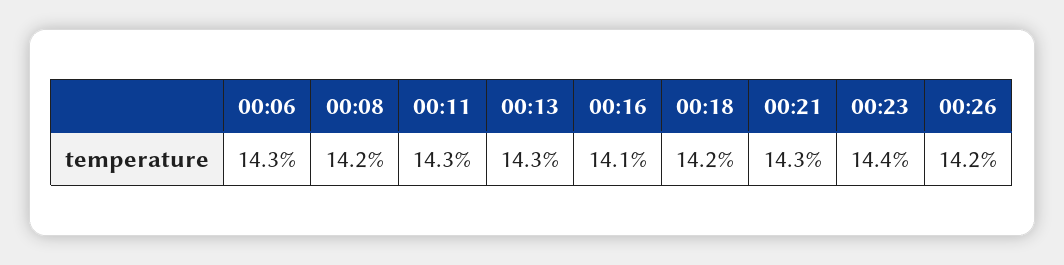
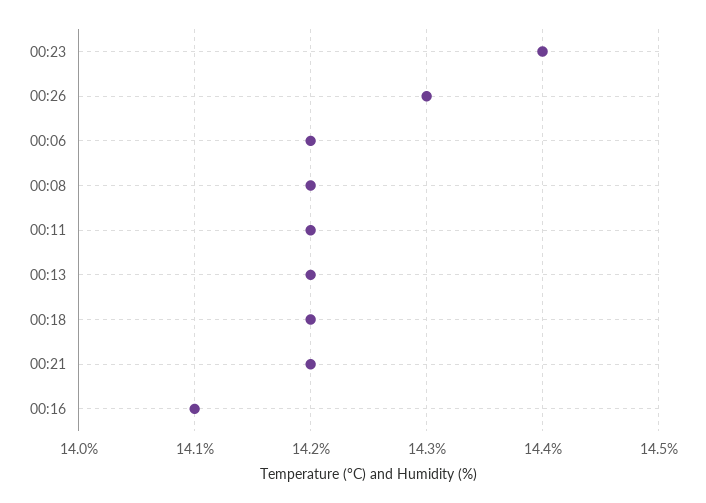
  {
-   "00:06": 14.3,
+   "00:06": 14.2,
    "00:08": 14.2,
-   "00:11": 14.3,
+   "00:11": 14.2,
-   "00:13": 14.3,
+   "00:13": 14.2,
    "00:16": 14.1,
    "00:18": 14.2,
-   "00:21": 14.3,
+   "00:21": 14.2,
    "00:23": 14.4,
-   "00:26": 14.2
+   "00:26": 14.3
  }

